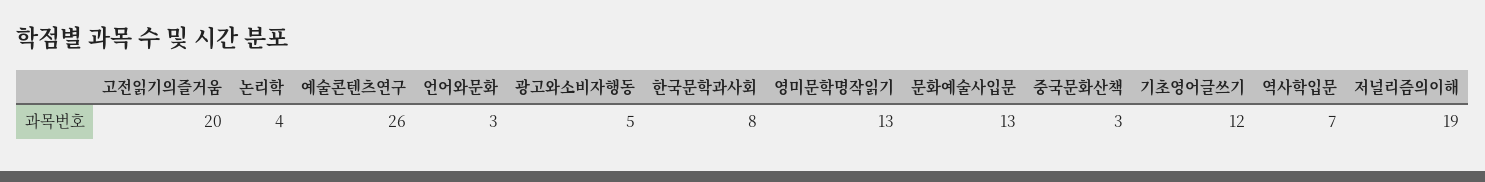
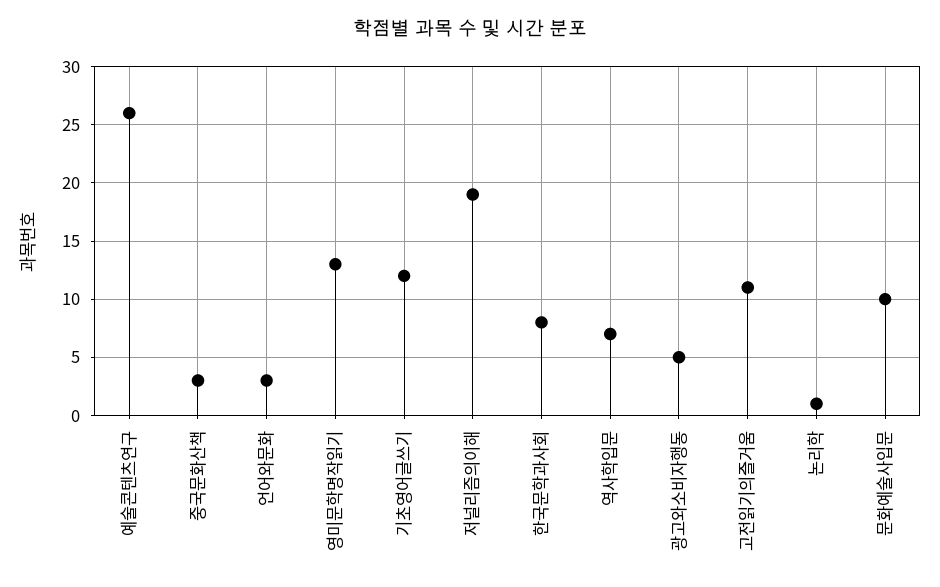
  {
-   "고전읽기의즐거움": 20,
+   "고전읽기의즐거움": 11,
-   "논리학": 4,
+   "논리학": 1,
    "예술콘텐츠연구": 26,
    "언어와문화": 3,
    "광고와소비자행동": 5,
    "한국문학과사회": 8,
    "영미문학명작읽기": 13,
-   "문화예술사입문": 13,
+   "문화예술사입문": 10,
    "중국문화산책": 3,
    "기초영어글쓰기": 12,
    "역사학입문": 7,
    "저널리즘의이해": 19
  }

